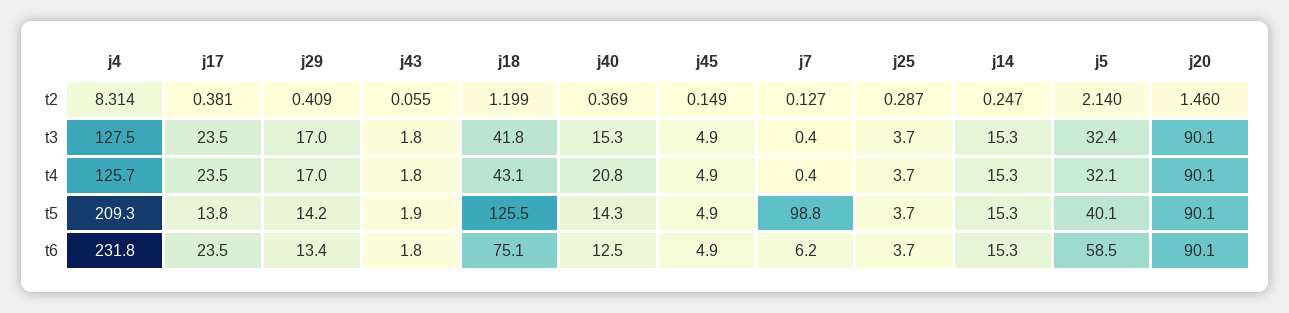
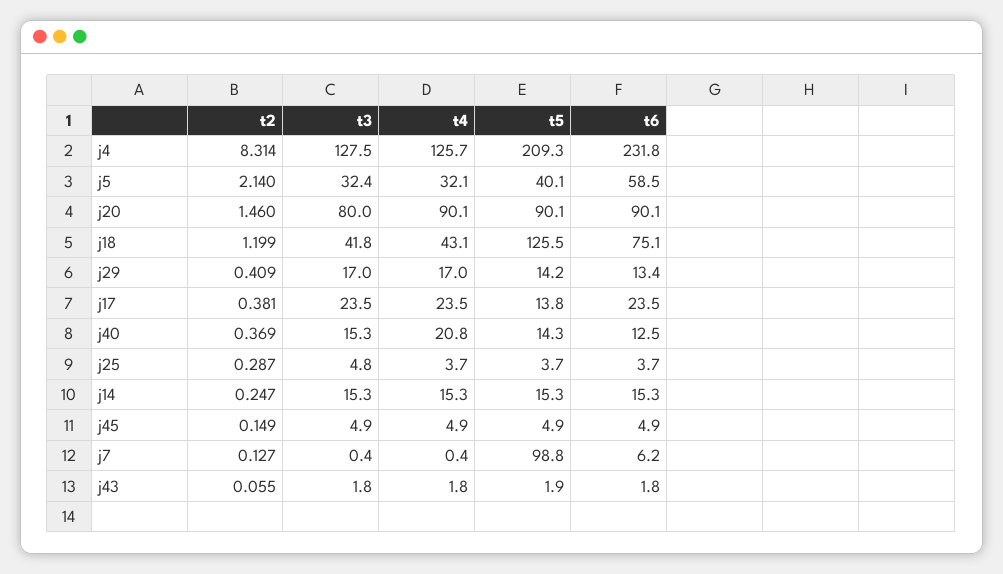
  {
    "j4": {
      "t2": 8.314,
      "t3": 127.5,
      "t4": 125.7,
      "t5": 209.3,
      "t6": 231.8
    },
    "j17": {
      "t2": 0.381,
      "t3": 23.5,
      "t4": 23.5,
      "t5": 13.8,
      "t6": 23.5
    },
    "j29": {
      "t2": 0.409,
      "t3": 17,
      "t4": 17,
      "t5": 14.2,
      "t6": 13.4
    },
    "j43": {
      "t2": 0.055,
      "t3": 1.8,
      "t4": 1.8,
      "t5": 1.9,
      "t6": 1.8
    },
    "j18": {
      "t2": 1.199,
      "t3": 41.8,
      "t4": 43.1,
      "t5": 125.5,
      "t6": 75.1
    },
    "j40": {
      "t2": 0.369,
      "t3": 15.3,
      "t4": 20.8,
      "t5": 14.3,
      "t6": 12.5
    },
    "j45": {
      "t2": 0.149,
      "t3": 4.9,
      "t4": 4.9,
      "t5": 4.9,
      "t6": 4.9
    },
    "j7": {
      "t2": 0.127,
      "t3": 0.4,
      "t4": 0.4,
      "t5": 98.8,
      "t6": 6.2
    },
    "j25": {
      "t2": 0.287,
-     "t3": 3.7,
+     "t3": 4.8,
      "t4": 3.7,
      "t5": 3.7,
      "t6": 3.7
    },
    "j14": {
      "t2": 0.247,
      "t3": 15.3,
      "t4": 15.3,
      "t5": 15.3,
      "t6": 15.3
    },
    "j5": {
      "t2": 2.14,
      "t3": 32.4,
      "t4": 32.1,
      "t5": 40.1,
      "t6": 58.5
    },
    "j20": {
      "t2": 1.46,
-     "t3": 90.1,
+     "t3": 80,
      "t4": 90.1,
      "t5": 90.1,
      "t6": 90.1
    }
  }

